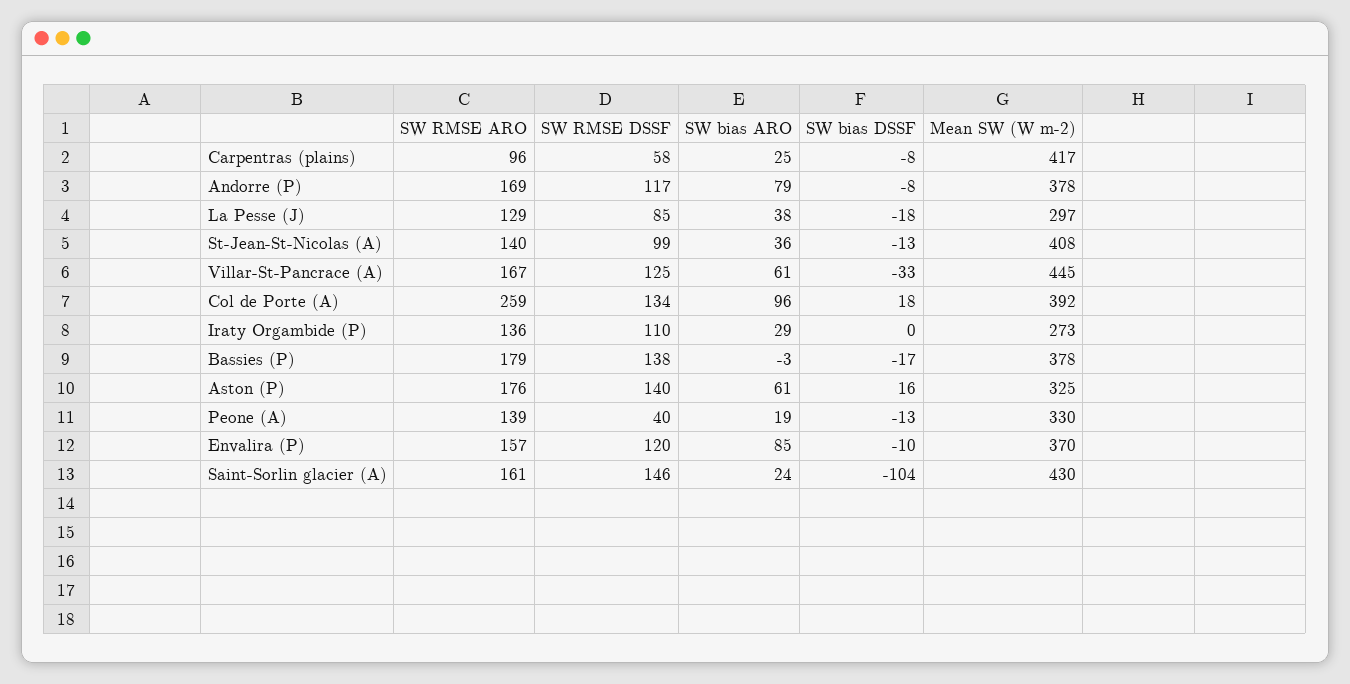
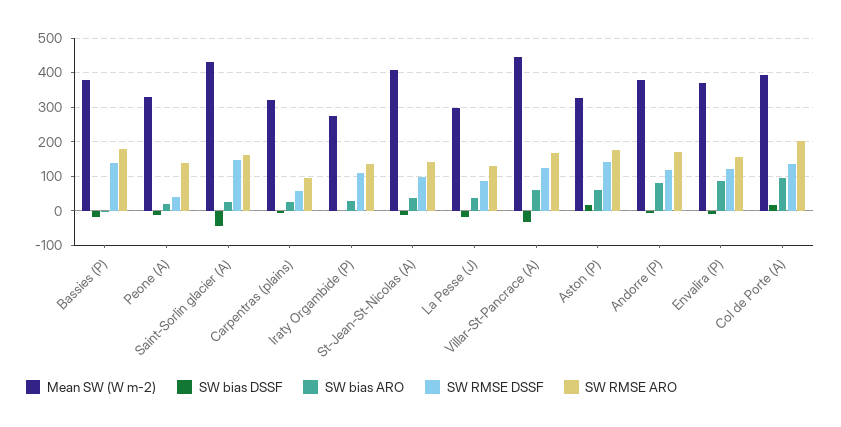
  {
    "SW RMSE ARO": {
      "Carpentras (plains)": 96,
      "Andorre (P)": 169,
      "La Pesse (J)": 129,
      "St-Jean-St-Nicolas (A)": 140,
      "Villar-St-Pancrace (A)": 167,
-     "Col de Porte (A)": 259,
+     "Col de Porte (A)": 200,
      "Iraty Orgambide (P)": 136,
      "Bassies (P)": 179,
      "Aston (P)": 176,
      "Peone (A)": 139,
      "Envalira (P)": 157,
      "Saint-Sorlin glacier (A)": 161
    },
    "SW RMSE DSSF": {
      "Carpentras (plains)": 58,
      "Andorre (P)": 117,
      "La Pesse (J)": 85,
      "St-Jean-St-Nicolas (A)": 99,
      "Villar-St-Pancrace (A)": 125,
      "Col de Porte (A)": 134,
      "Iraty Orgambide (P)": 110,
      "Bassies (P)": 138,
      "Aston (P)": 140,
      "Peone (A)": 40,
      "Envalira (P)": 120,
      "Saint-Sorlin glacier (A)": 146
    },
    "SW bias ARO": {
      "Carpentras (plains)": 25,
      "Andorre (P)": 79,
      "La Pesse (J)": 38,
      "St-Jean-St-Nicolas (A)": 36,
      "Villar-St-Pancrace (A)": 61,
      "Col de Porte (A)": 96,
      "Iraty Orgambide (P)": 29,
      "Bassies (P)": -3,
      "Aston (P)": 61,
      "Peone (A)": 19,
      "Envalira (P)": 85,
      "Saint-Sorlin glacier (A)": 24
    },
    "SW bias DSSF": {
      "Carpentras (plains)": -8,
      "Andorre (P)": -8,
      "La Pesse (J)": -18,
      "St-Jean-St-Nicolas (A)": -13,
      "Villar-St-Pancrace (A)": -33,
      "Col de Porte (A)": 18,
      "Iraty Orgambide (P)": 0,
      "Bassies (P)": -17,
      "Aston (P)": 16,
      "Peone (A)": -13,
      "Envalira (P)": -10,
-     "Saint-Sorlin glacier (A)": -104
+     "Saint-Sorlin glacier (A)": -40
    },
    "Mean SW (W m-2)": {
-     "Carpentras (plains)": 417,
+     "Carpentras (plains)": 320,
      "Andorre (P)": 378,
      "La Pesse (J)": 297,
      "St-Jean-St-Nicolas (A)": 408,
      "Villar-St-Pancrace (A)": 445,
      "Col de Porte (A)": 392,
      "Iraty Orgambide (P)": 273,
      "Bassies (P)": 378,
      "Aston (P)": 325,
      "Peone (A)": 330,
      "Envalira (P)": 370,
      "Saint-Sorlin glacier (A)": 430
    }
  }

